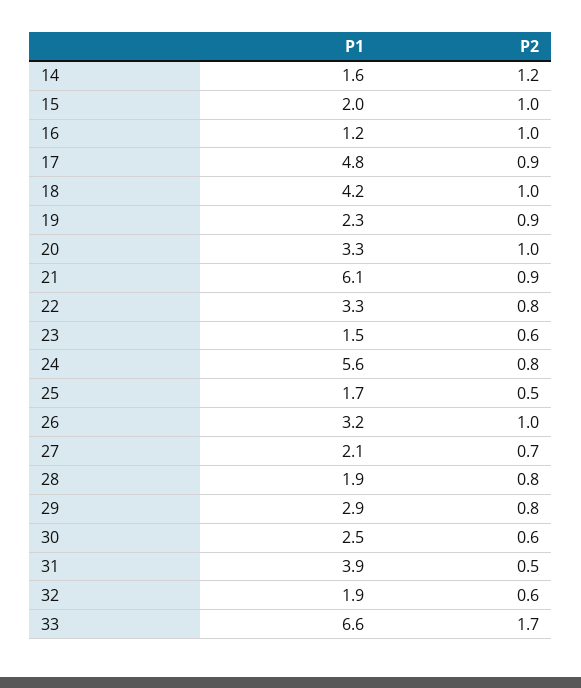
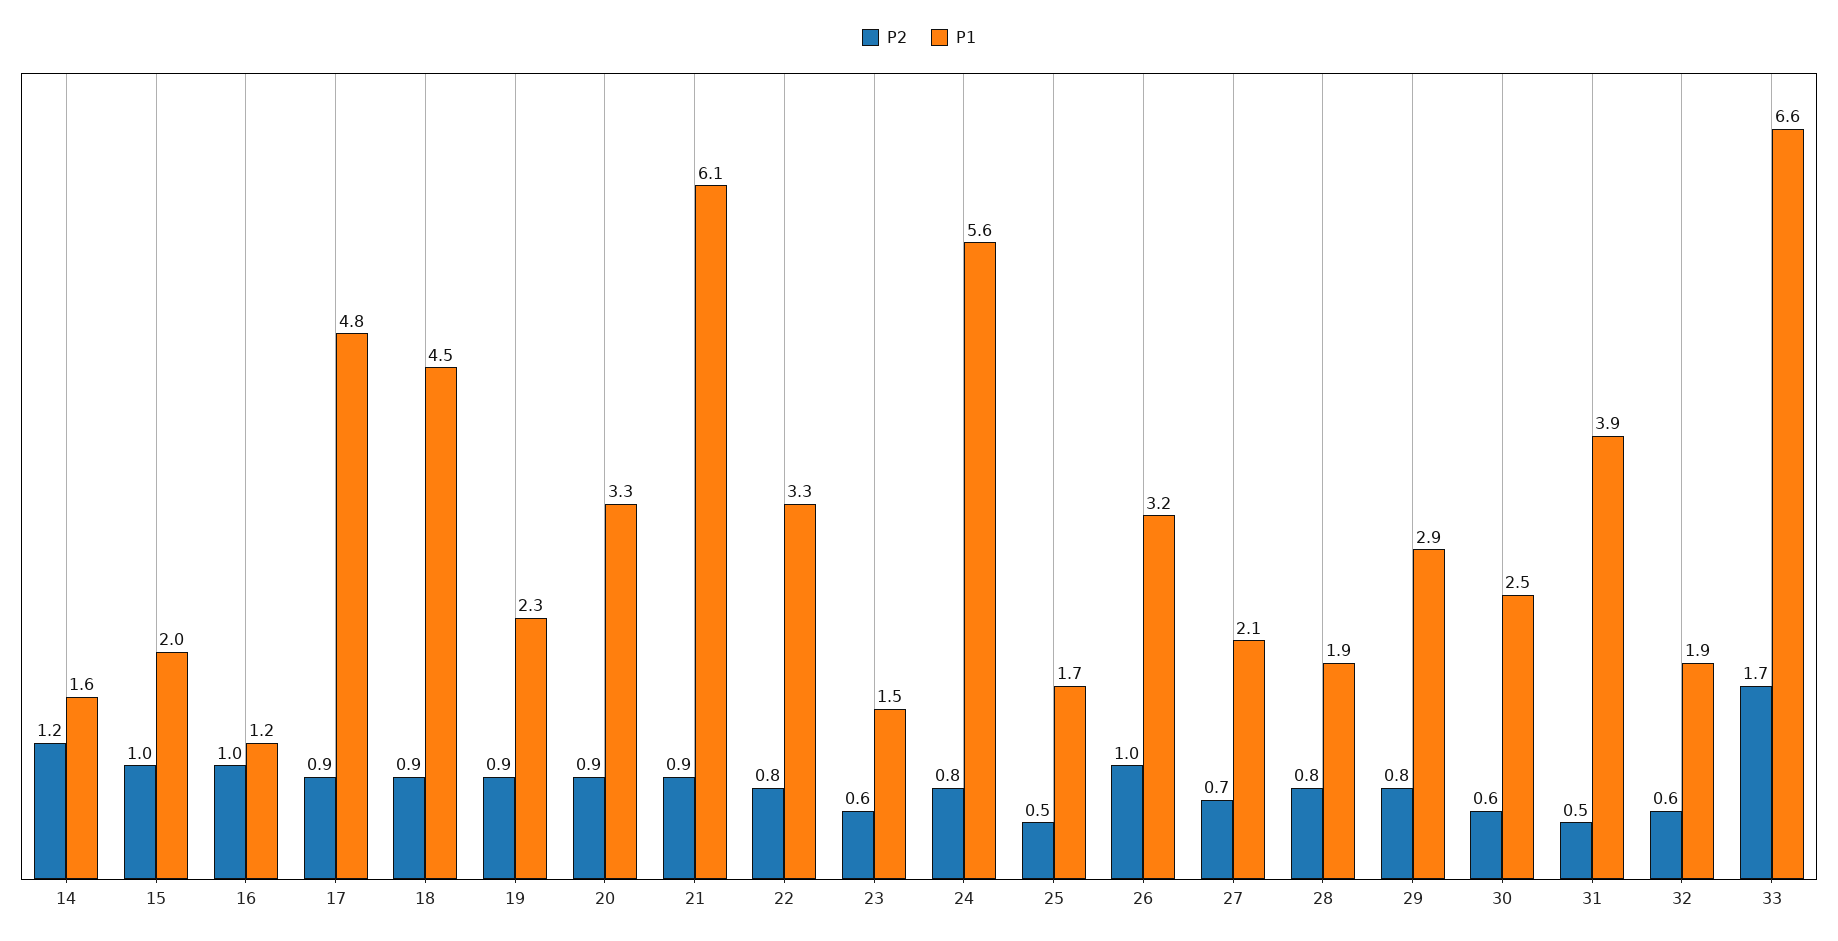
  {
    "P1": {
      "14": 1.6,
      "15": 2,
      "16": 1.2,
      "17": 4.8,
-     "18": 4.2,
+     "18": 4.5,
      "19": 2.3,
      "20": 3.3,
      "21": 6.1,
      "22": 3.3,
      "23": 1.5,
      "24": 5.6,
      "25": 1.7,
      "26": 3.2,
      "27": 2.1,
      "28": 1.9,
      "29": 2.9,
      "30": 2.5,
      "31": 3.9,
      "32": 1.9,
      "33": 6.6
    },
    "P2": {
      "14": 1.2,
      "15": 1,
      "16": 1,
      "17": 0.9,
-     "18": 1,
+     "18": 0.9,
      "19": 0.9,
-     "20": 1,
+     "20": 0.9,
      "21": 0.9,
      "22": 0.8,
      "23": 0.6,
      "24": 0.8,
      "25": 0.5,
      "26": 1,
      "27": 0.7,
      "28": 0.8,
      "29": 0.8,
      "30": 0.6,
      "31": 0.5,
      "32": 0.6,
      "33": 1.7
    }
  }

